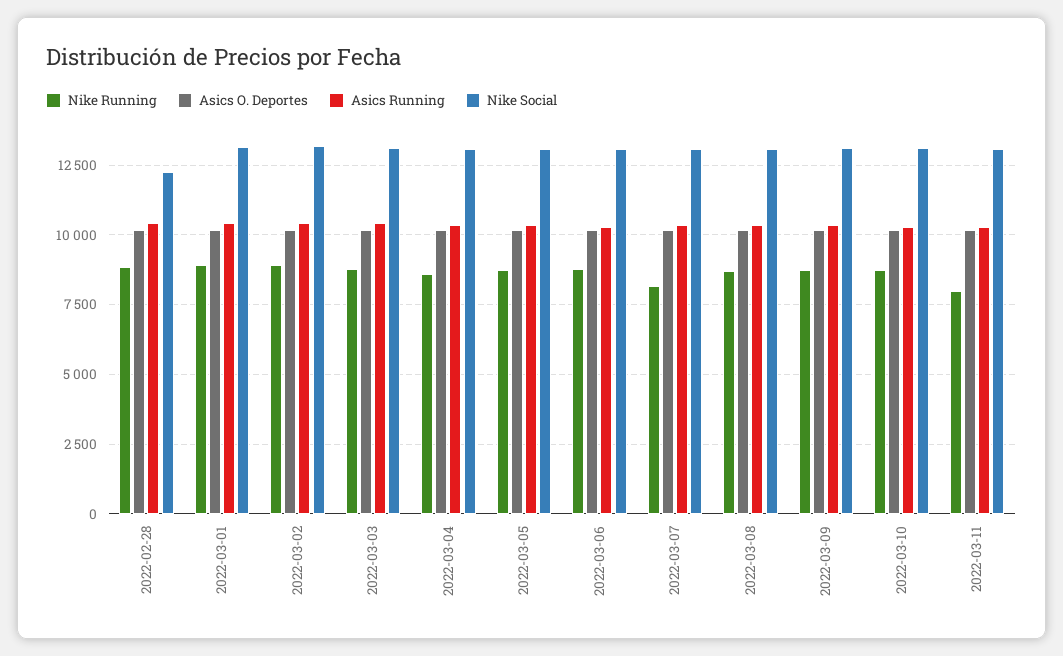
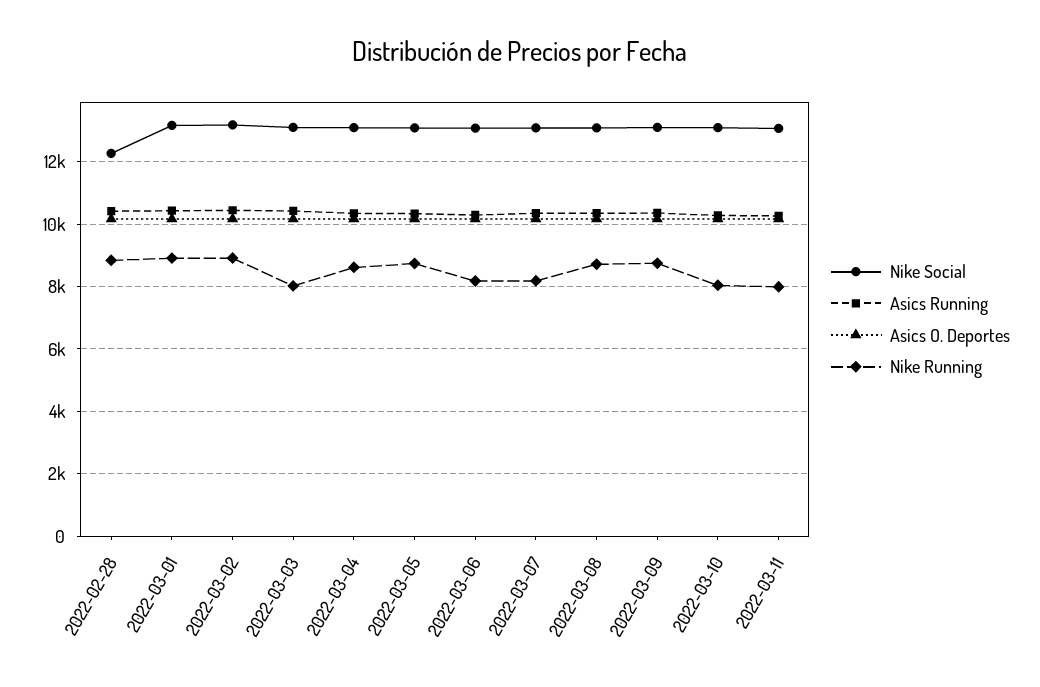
  {
    "Nike Running": {
      "2022-02-28": 8800,
      "2022-03-01": 9000,
      "2022-03-02": 9000,
-     "2022-03-03": 8750,
+     "2022-03-03": 8000,
      "2022-03-04": 8600,
      "2022-03-05": 8800,
-     "2022-03-06": 8750,
+     "2022-03-06": 8200,
      "2022-03-07": 8200,
      "2022-03-08": 8800,
      "2022-03-09": 8800,
-     "2022-03-10": 8750,
+     "2022-03-10": 8000,
      "2022-03-11": 8000
    },
    "Asics O. Deportes": {
      "2022-02-28": 10200,
      "2022-03-01": 10200,
      "2022-03-02": 10200,
      "2022-03-03": 10200,
      "2022-03-04": 10200,
      "2022-03-05": 10200,
      "2022-03-06": 10200,
      "2022-03-07": 10200,
      "2022-03-08": 10200,
      "2022-03-09": 10200,
      "2022-03-10": 10200,
      "2022-03-11": 10200
    },
    "Asics Running": {
      "2022-02-28": 10400,
      "2022-03-01": 10400,
      "2022-03-02": 10400,
      "2022-03-03": 10400,
      "2022-03-04": 10400,
      "2022-03-05": 10400,
      "2022-03-06": 10200,
      "2022-03-07": 10400,
      "2022-03-08": 10400,
      "2022-03-09": 10400,
      "2022-03-10": 10200,
      "2022-03-11": 10200
    },
    "Nike Social": {
      "2022-02-28": 12200,
      "2022-03-01": 13200,
      "2022-03-02": 13200,
      "2022-03-03": 13000,
      "2022-03-04": 13000,
      "2022-03-05": 13000,
      "2022-03-06": 13000,
      "2022-03-07": 13000,
      "2022-03-08": 13000,
      "2022-03-09": 13200,
      "2022-03-10": 13000,
      "2022-03-11": 13000
    }
  }

